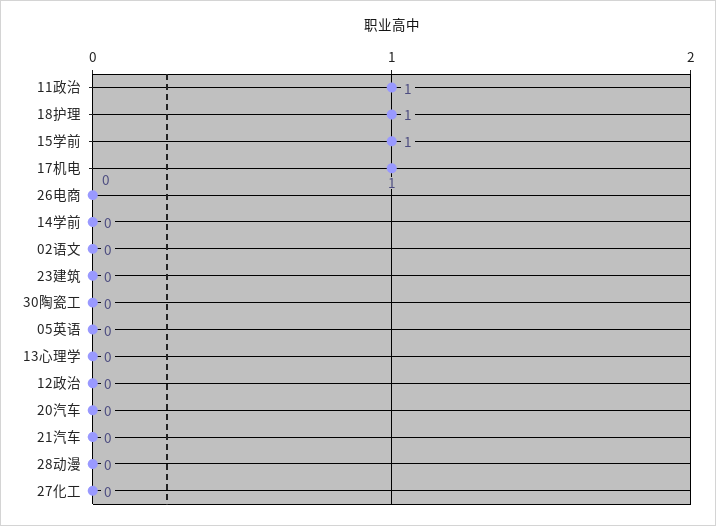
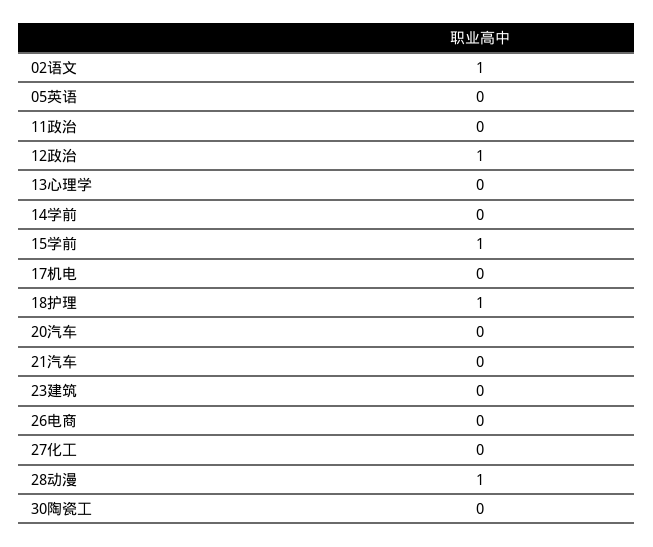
  {
-   "11政治": 1,
+   "11政治": 0,
    "18护理": 1,
    "15学前": 1,
-   "17机电": 1,
+   "17机电": 0,
    "26电商": 0,
    "14学前": 0,
-   "02语文": 0,
+   "02语文": 1,
    "23建筑": 0,
    "30陶瓷工": 0,
    "05英语": 0,
    "13心理学": 0,
-   "12政治": 0,
+   "12政治": 1,
    "20汽车": 0,
    "21汽车": 0,
-   "28动漫": 0,
+   "28动漫": 1,
    "27化工": 0
  }

